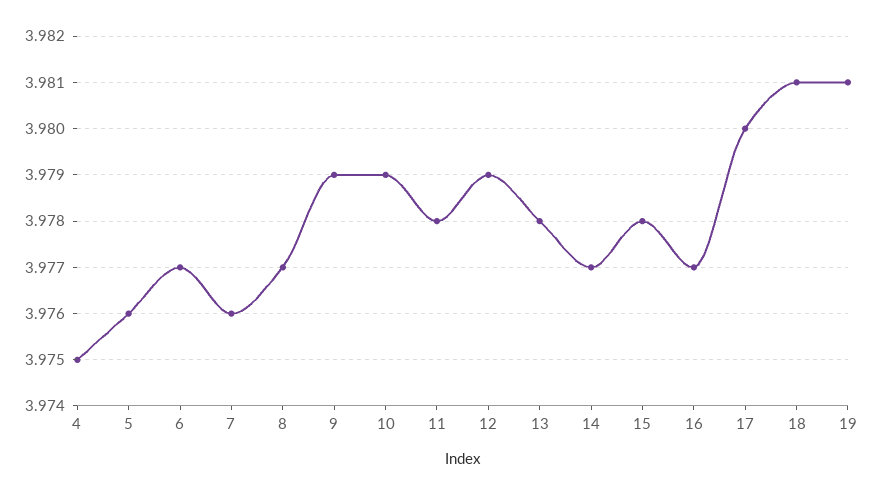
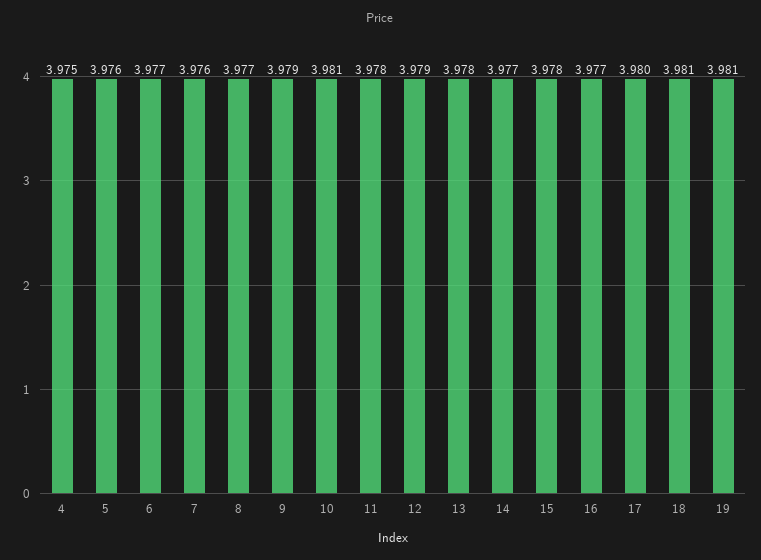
  {
    "4": 3.975,
    "5": 3.976,
    "6": 3.977,
    "7": 3.976,
    "8": 3.977,
    "9": 3.979,
-   "10": 3.979,
+   "10": 3.981,
    "11": 3.978,
    "12": 3.979,
    "13": 3.978,
    "14": 3.977,
    "15": 3.978,
    "16": 3.977,
    "17": 3.98,
    "18": 3.981,
    "19": 3.981
  }

